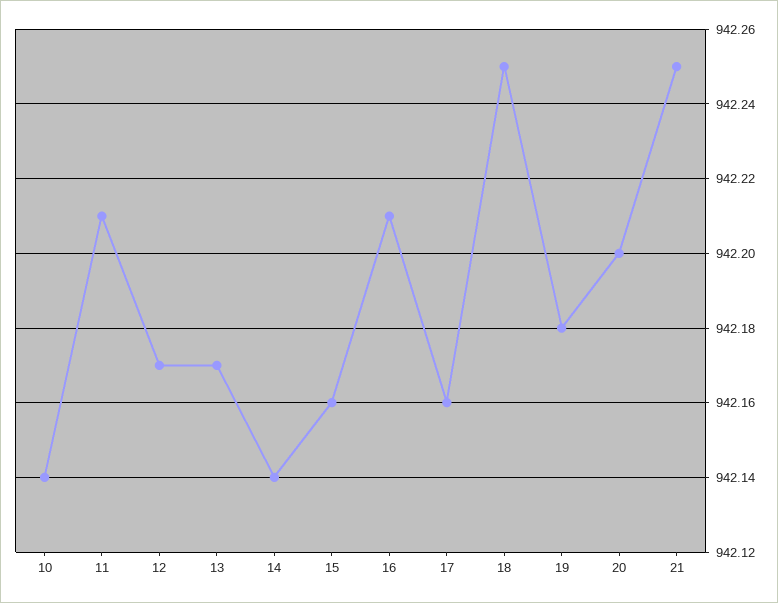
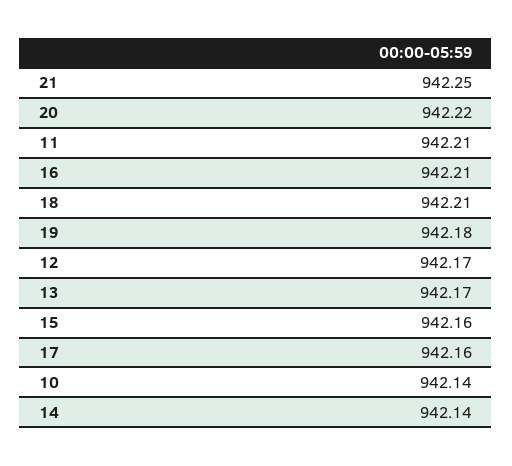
  {
    "10": 942.14,
    "11": 942.21,
    "12": 942.17,
    "13": 942.17,
    "14": 942.14,
    "15": 942.16,
    "16": 942.21,
    "17": 942.16,
-   "18": 942.25,
+   "18": 942.21,
    "19": 942.18,
-   "20": 942.2,
+   "20": 942.22,
    "21": 942.25
  }

